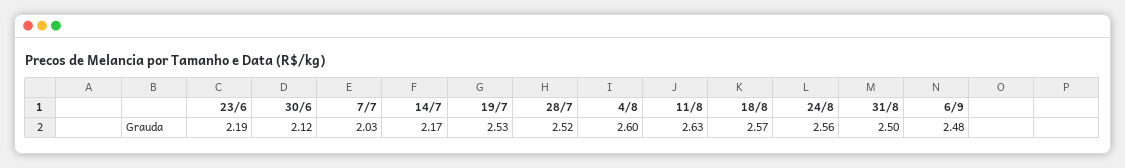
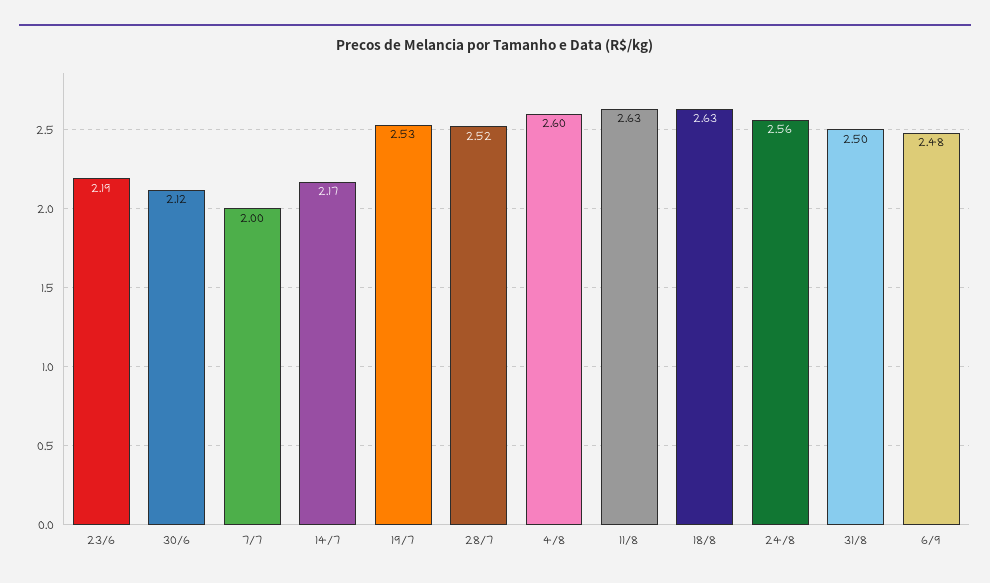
  {
    "23/6": 2.19,
    "30/6": 2.12,
-   "7/7": 2.03,
+   "7/7": 2,
    "14/7": 2.17,
    "19/7": 2.53,
    "28/7": 2.52,
    "4/8": 2.6,
    "11/8": 2.63,
-   "18/8": 2.57,
+   "18/8": 2.63,
    "24/8": 2.56,
    "31/8": 2.5,
    "6/9": 2.48
  }

